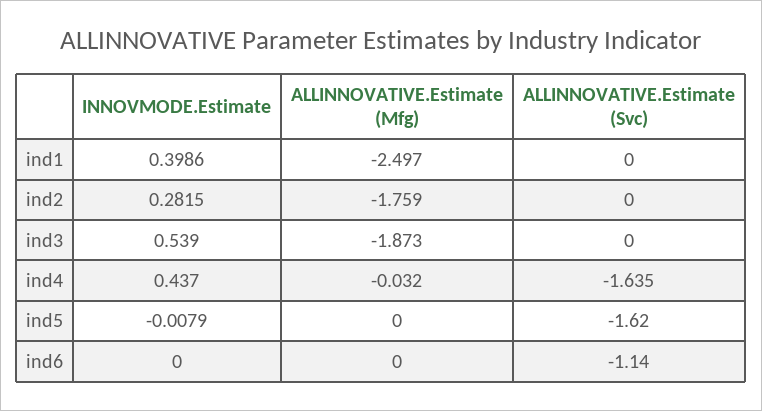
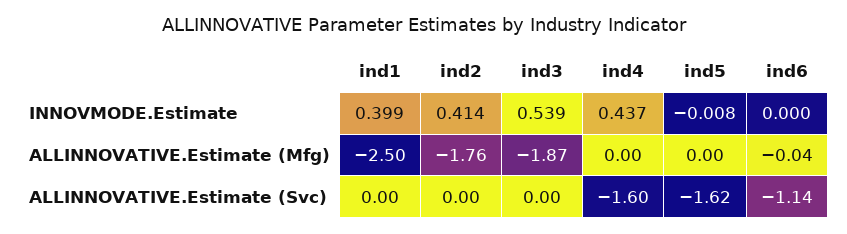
  {
    "INNOVMODE.Estimate": {
      "ind1": 0.3986,
-     "ind2": 0.2815,
+     "ind2": 0.414,
      "ind3": 0.539,
      "ind4": 0.437,
      "ind5": -0.0079,
      "ind6": 0
    },
    "ALLINNOVATIVE.Estimate (Mfg)": {
      "ind1": -2.497,
      "ind2": -1.759,
      "ind3": -1.873,
-     "ind4": -0.032,
+     "ind4": 0,
      "ind5": 0,
-     "ind6": 0
+     "ind6": -0.04
    },
    "ALLINNOVATIVE.Estimate (Svc)": {
      "ind1": 0,
      "ind2": 0,
      "ind3": 0,
-     "ind4": -1.635,
+     "ind4": -1.6,
      "ind5": -1.62,
      "ind6": -1.14
    }
  }

